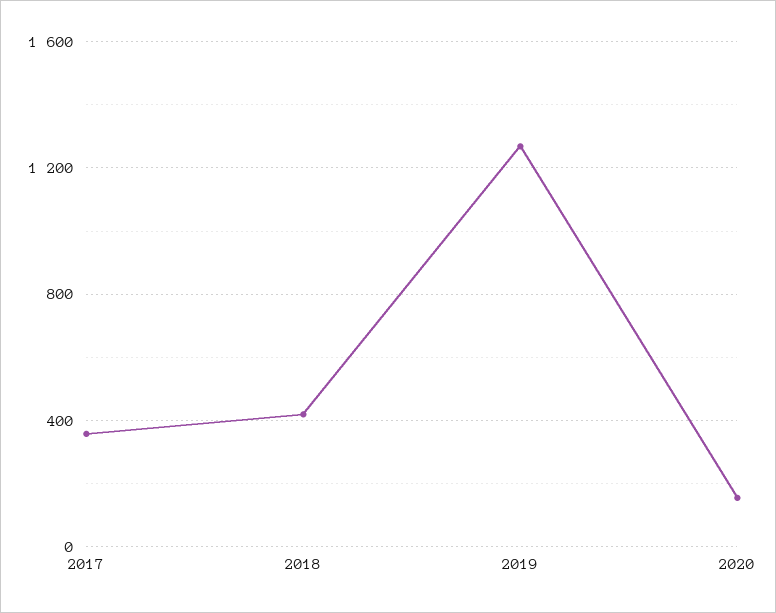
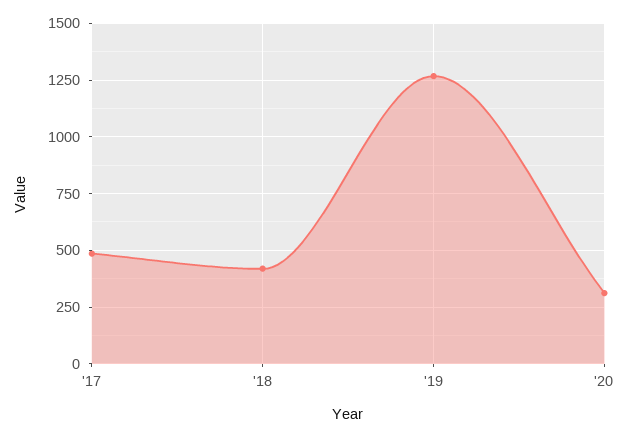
  {
-   "2017": 350,
+   "2017": 500,
    "2018": 400,
    "2019": 1250,
-   "2020": 150
+   "2020": 300
  }

